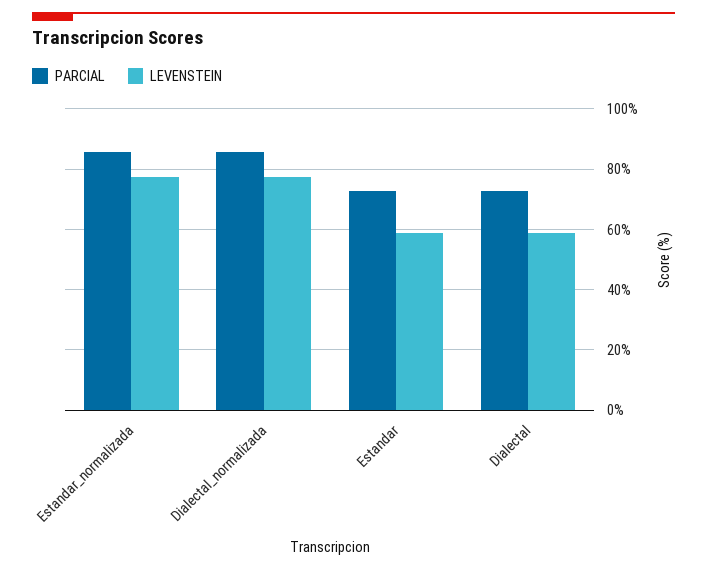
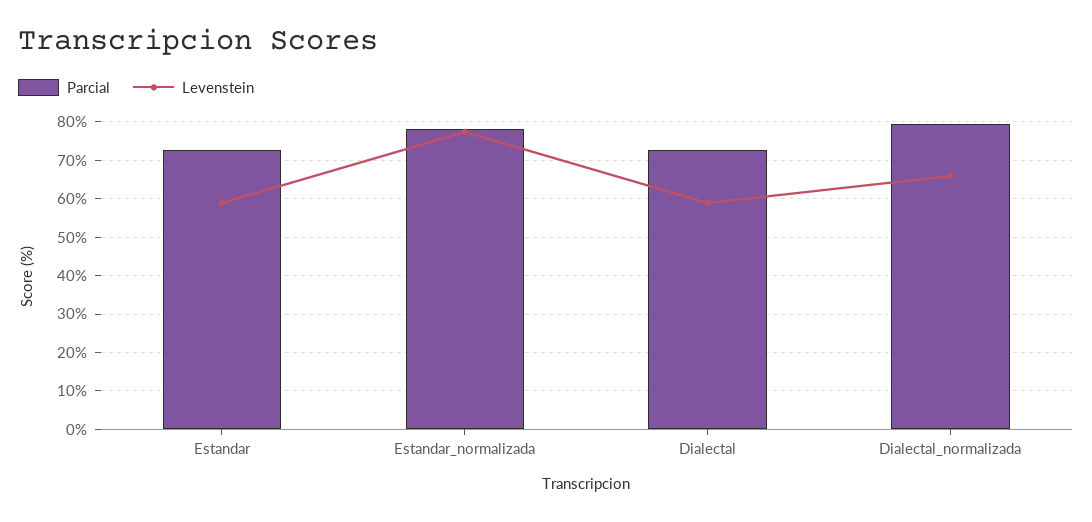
  {
    "PARCIAL": {
-     "Estandar_normalizada": 86,
+     "Estandar_normalizada": 78,
-     "Dialectal_normalizada": 86,
+     "Dialectal_normalizada": 80,
      "Estandar": 72,
      "Dialectal": 72
    },
    "LEVENSTEIN": {
      "Estandar_normalizada": 78,
-     "Dialectal_normalizada": 78,
+     "Dialectal_normalizada": 66,
      "Estandar": 58,
      "Dialectal": 58
    }
  }

